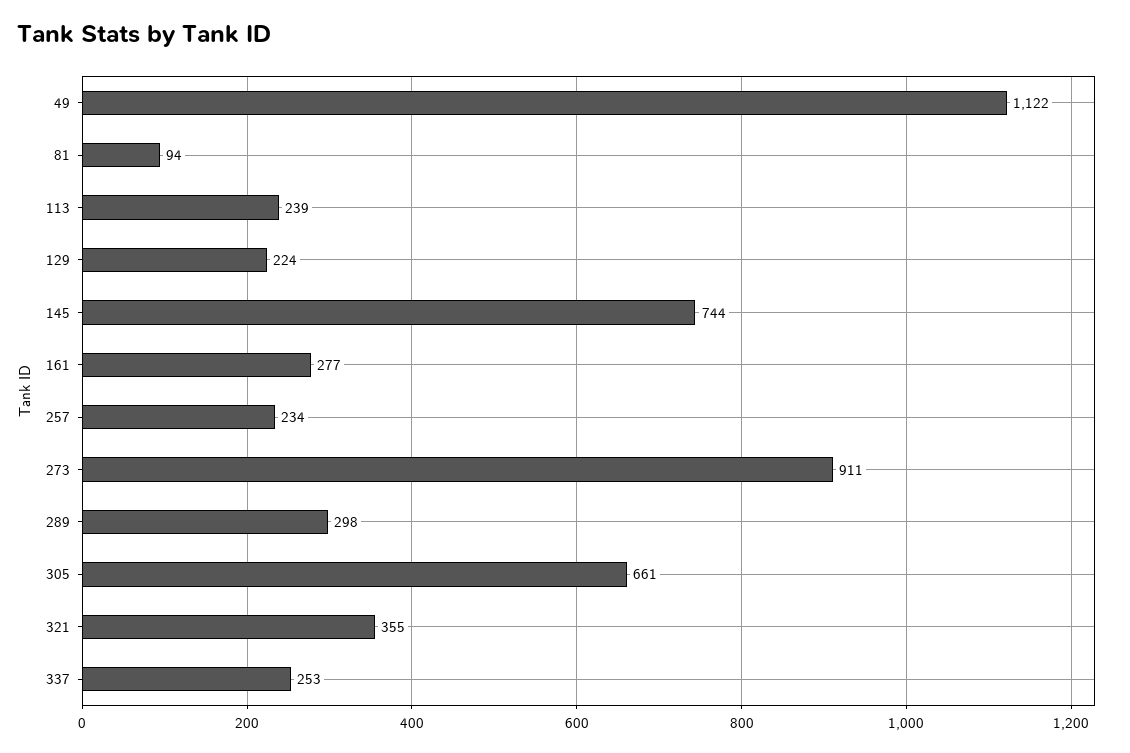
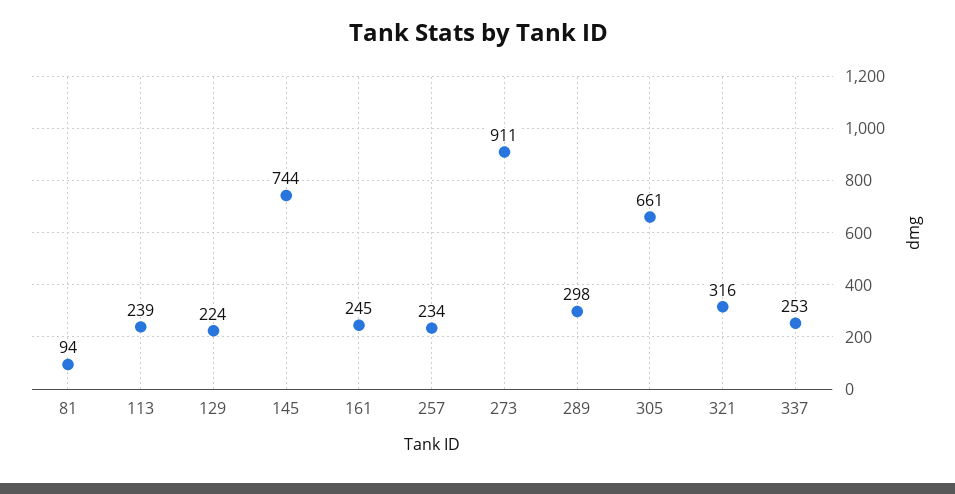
  {
-   "49": 1122,
    "81": 94,
    "113": 239,
    "129": 224,
    "145": 744,
-   "161": 277,
+   "161": 245,
    "257": 234,
    "273": 911,
    "289": 298,
    "305": 661,
-   "321": 355,
+   "321": 316,
    "337": 253
  }

